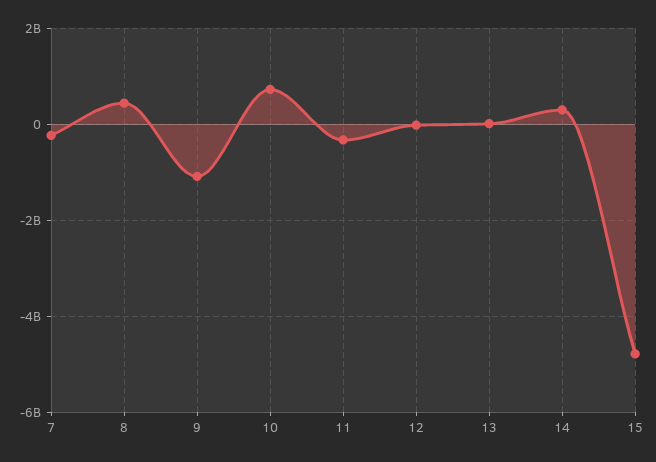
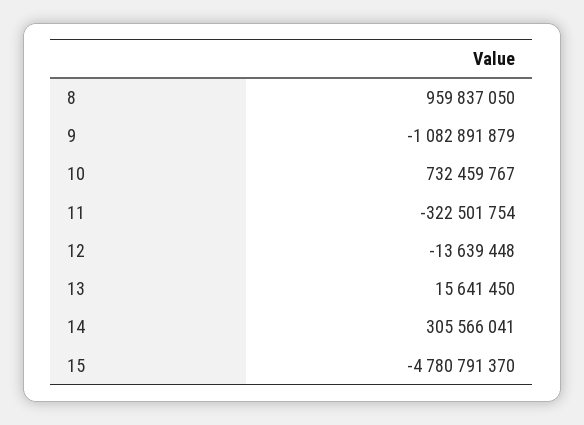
  {
-   "7": -200000000,
-   "8": 400000000,
+   "8": 959837050,
    "9": -1082891879,
    "10": 732459767,
    "11": -322501754,
    "12": -13639448,
    "13": 15641450,
    "14": 305566041,
    "15": -4780791370
  }

